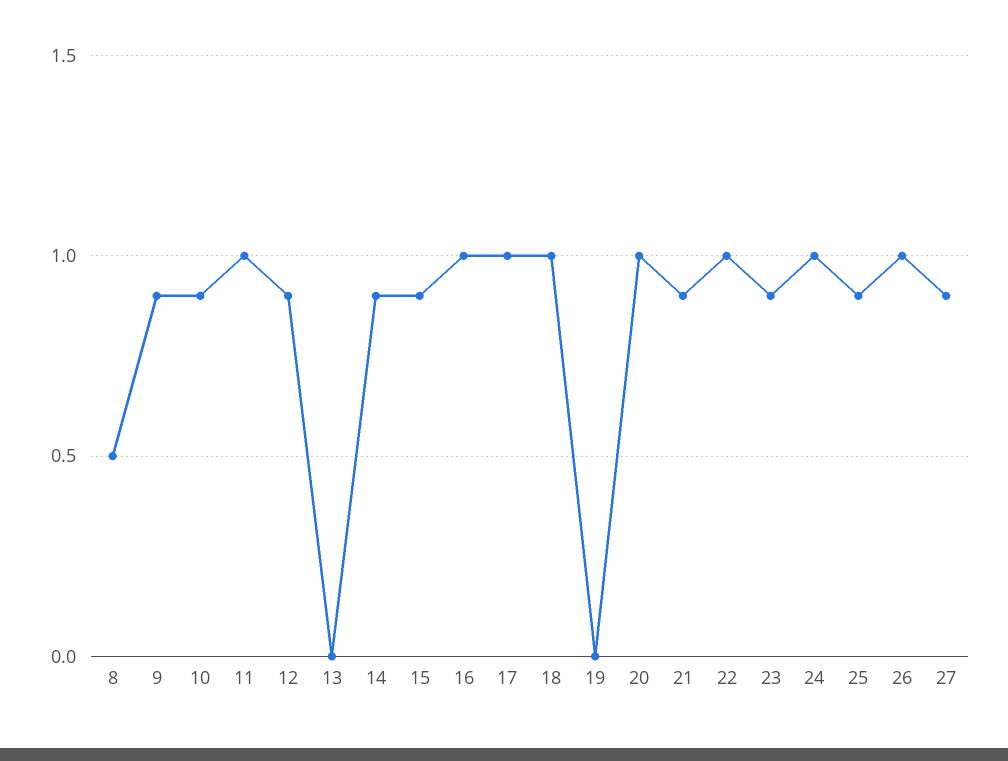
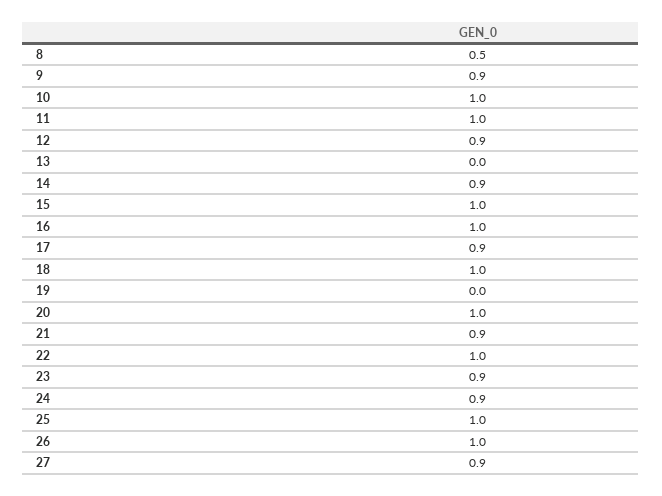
  {
    "8": 0.5,
    "9": 0.9,
-   "10": 0.9,
+   "10": 1,
    "11": 1,
    "12": 0.9,
    "13": 0,
    "14": 0.9,
-   "15": 0.9,
+   "15": 1,
    "16": 1,
-   "17": 1,
+   "17": 0.9,
    "18": 1,
    "19": 0,
    "20": 1,
    "21": 0.9,
    "22": 1,
    "23": 0.9,
-   "24": 1,
+   "24": 0.9,
-   "25": 0.9,
+   "25": 1,
    "26": 1,
    "27": 0.9
  }

